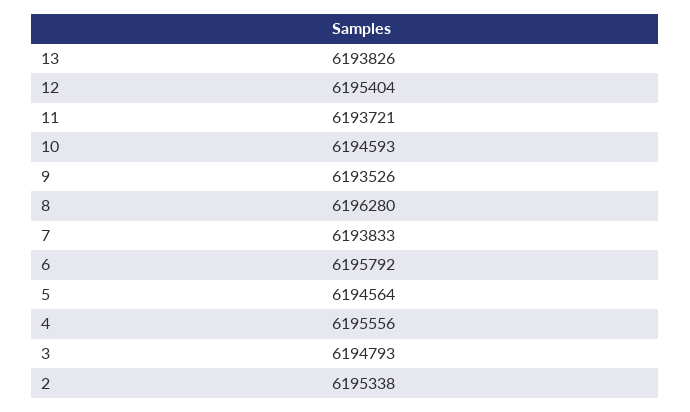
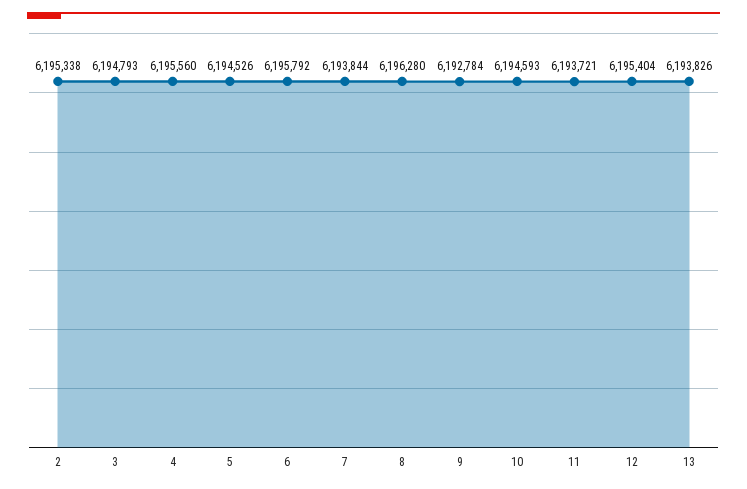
  {
    "13": 6193826,
    "12": 6195404,
    "11": 6193721,
    "10": 6194593,
-   "9": 6193526,
+   "9": 6192784,
    "8": 6196280,
-   "7": 6193833,
+   "7": 6193844,
    "6": 6195792,
-   "5": 6194564,
+   "5": 6194526,
-   "4": 6195556,
+   "4": 6195560,
    "3": 6194793,
    "2": 6195338
  }

